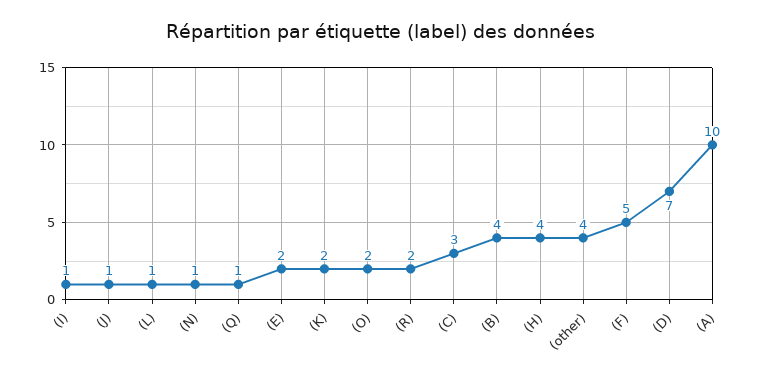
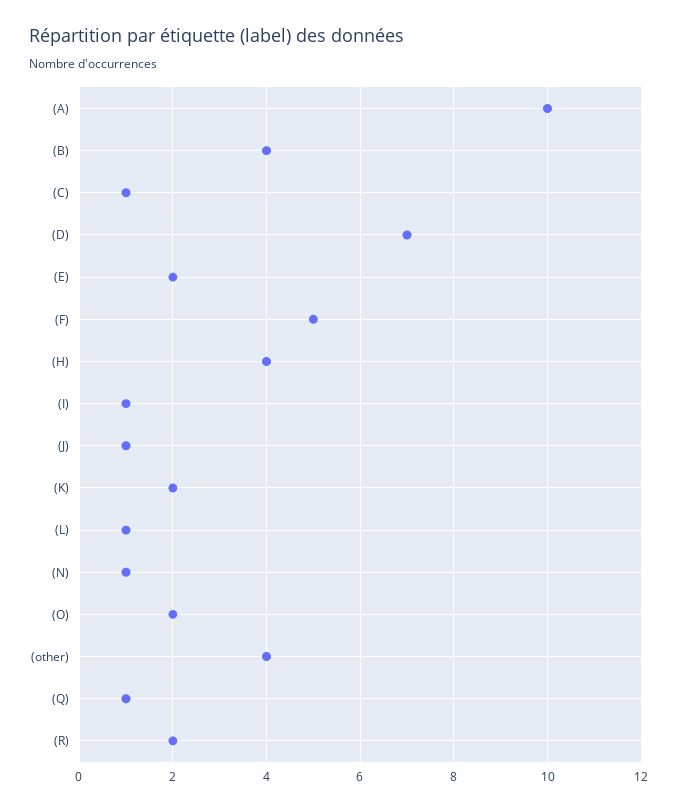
  {
    "(I)": 1,
    "(J)": 1,
    "(L)": 1,
    "(N)": 1,
    "(Q)": 1,
    "(E)": 2,
    "(K)": 2,
    "(O)": 2,
    "(R)": 2,
-   "(C)": 3,
+   "(C)": 1,
    "(B)": 4,
    "(H)": 4,
    "(other)": 4,
    "(F)": 5,
    "(D)": 7,
    "(A)": 10
  }

